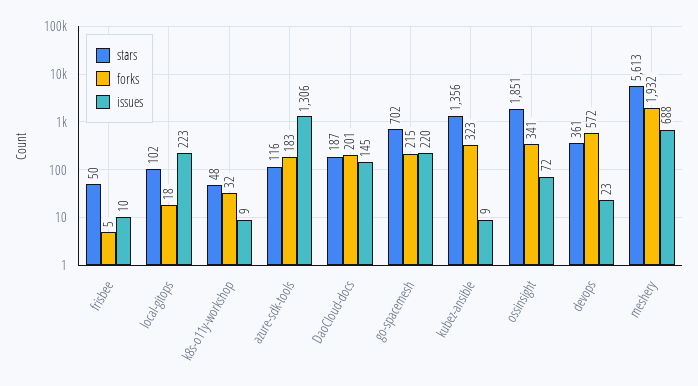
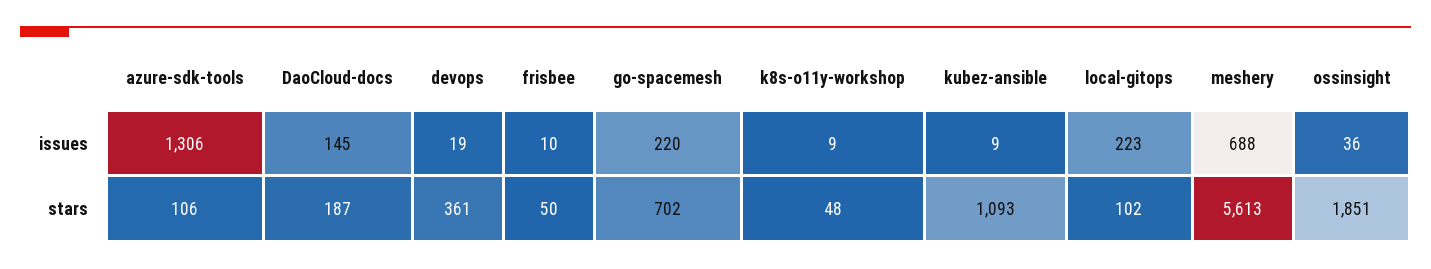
  {
    "stars": {
      "frisbee": 50,
      "local-gitops": 102,
      "k8s-o11y-workshop": 48,
-     "azure-sdk-tools": 116,
+     "azure-sdk-tools": 106,
      "DaoCloud-docs": 187,
      "go-spacemesh": 702,
-     "kubez-ansible": 1356,
+     "kubez-ansible": 1093,
      "ossinsight": 1851,
      "devops": 361,
      "meshery": 5613
    },
-   "forks": {
-     "frisbee": 5,
-     "local-gitops": 18,
-     "k8s-o11y-workshop": 32,
-     "azure-sdk-tools": 183,
-     "DaoCloud-docs": 201,
-     "go-spacemesh": 215,
-     "kubez-ansible": 323,
-     "ossinsight": 341,
-     "devops": 572,
-     "meshery": 1932
-   },
    "issues": {
      "frisbee": 10,
      "local-gitops": 223,
      "k8s-o11y-workshop": 9,
      "azure-sdk-tools": 1306,
      "DaoCloud-docs": 145,
      "go-spacemesh": 220,
      "kubez-ansible": 9,
-     "ossinsight": 72,
+     "ossinsight": 36,
-     "devops": 23,
+     "devops": 19,
      "meshery": 688
    }
  }

